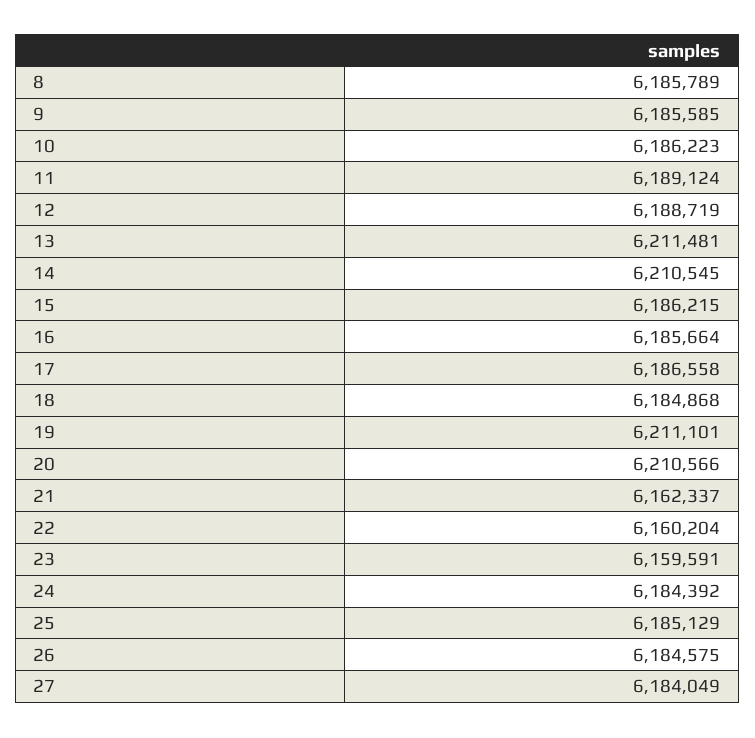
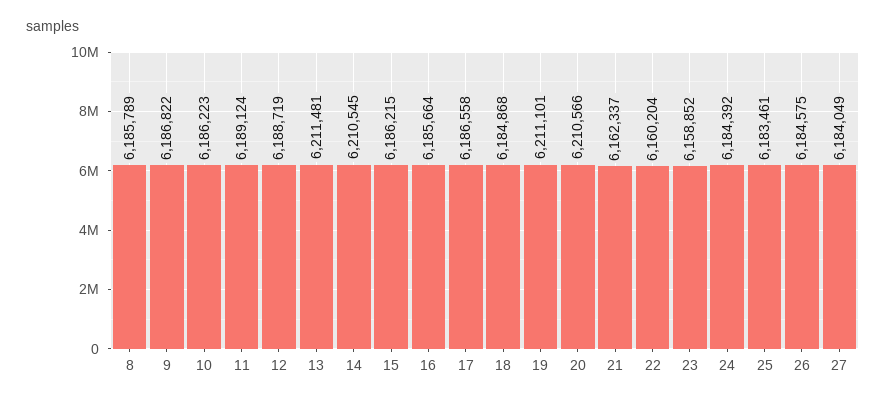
  {
    "8": 6185789,
-   "9": 6185585,
+   "9": 6186822,
    "10": 6186223,
    "11": 6189124,
    "12": 6188719,
    "13": 6211481,
    "14": 6210545,
    "15": 6186215,
    "16": 6185664,
    "17": 6186558,
    "18": 6184868,
    "19": 6211101,
    "20": 6210566,
    "21": 6162337,
    "22": 6160204,
-   "23": 6159591,
+   "23": 6158852,
    "24": 6184392,
-   "25": 6185129,
+   "25": 6183461,
    "26": 6184575,
    "27": 6184049
  }

